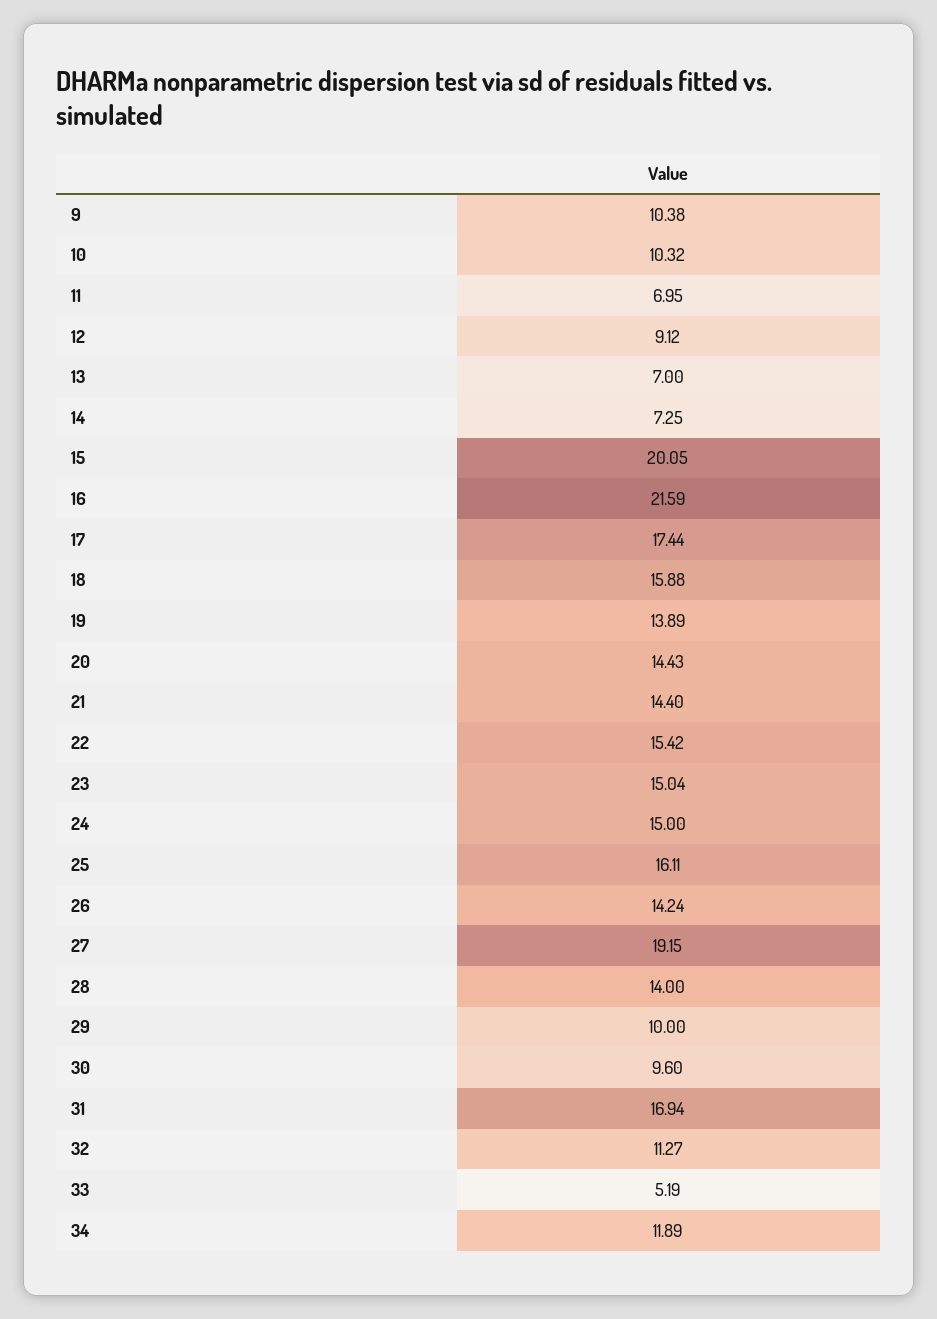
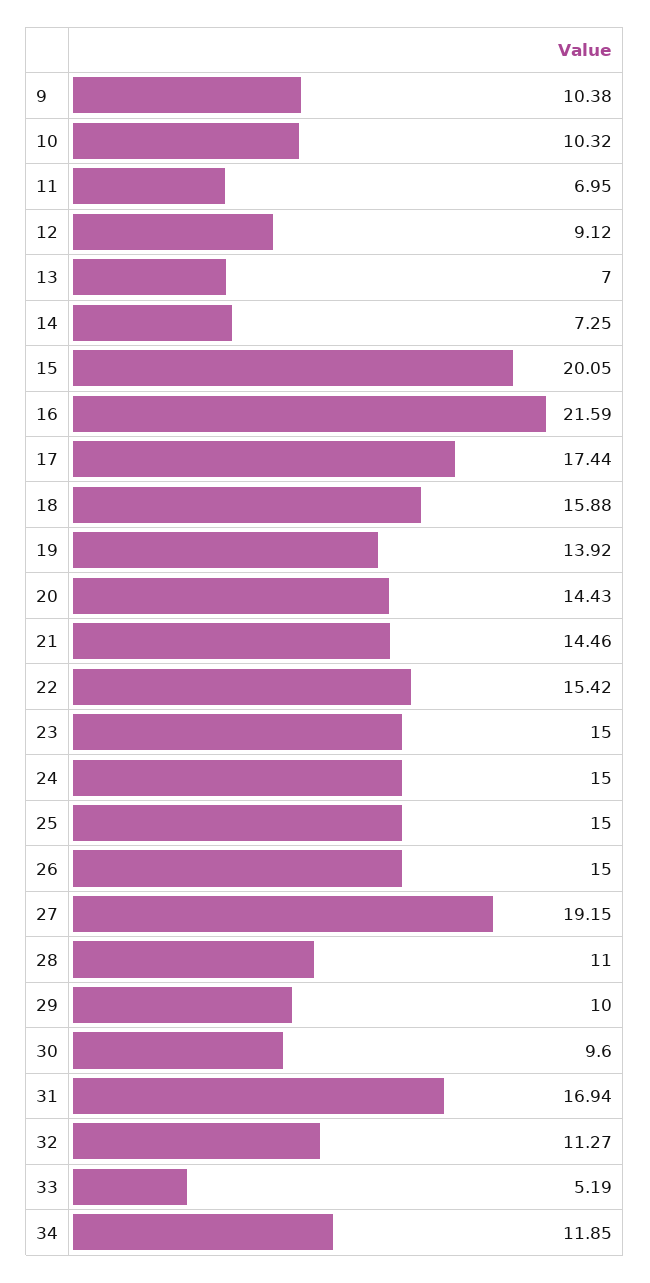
  {
    "9": 10.38,
    "10": 10.32,
    "11": 6.95,
    "12": 9.12,
    "13": 7,
    "14": 7.25,
    "15": 20.05,
    "16": 21.59,
    "17": 17.44,
    "18": 15.88,
-   "19": 13.89,
+   "19": 13.92,
    "20": 14.43,
-   "21": 14.4,
+   "21": 14.46,
    "22": 15.42,
-   "23": 15.04,
+   "23": 15,
    "24": 15,
-   "25": 16.11,
+   "25": 15,
-   "26": 14.24,
+   "26": 15,
    "27": 19.15,
-   "28": 14,
+   "28": 11,
    "29": 10,
    "30": 9.6,
    "31": 16.94,
    "32": 11.27,
    "33": 5.19,
-   "34": 11.89
+   "34": 11.85
  }

